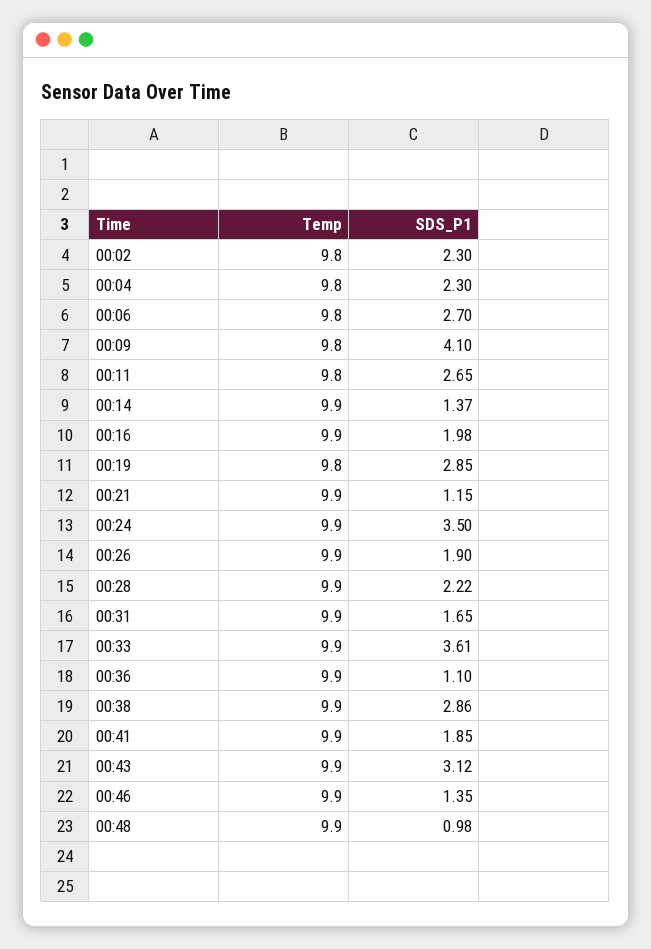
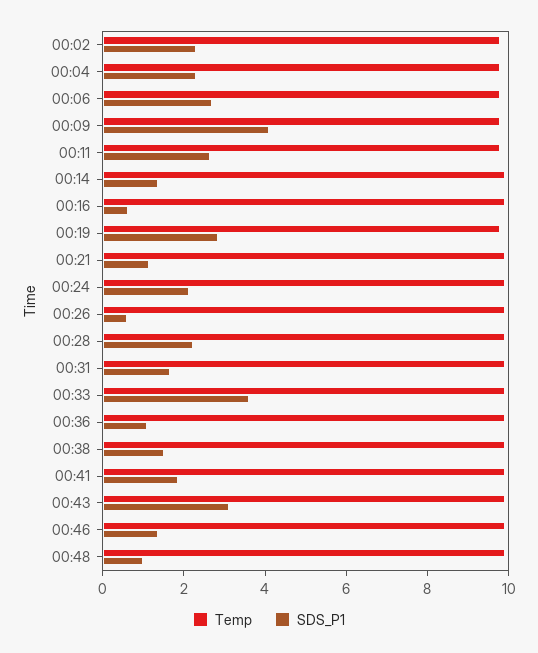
  {
    "Temp": {
      "00:02": 9.8,
      "00:04": 9.8,
      "00:06": 9.8,
      "00:09": 9.8,
      "00:11": 9.8,
      "00:14": 9.9,
      "00:16": 9.9,
      "00:19": 9.8,
      "00:21": 9.9,
      "00:24": 9.9,
      "00:26": 9.9,
      "00:28": 9.9,
      "00:31": 9.9,
      "00:33": 9.9,
      "00:36": 9.9,
      "00:38": 9.9,
      "00:41": 9.9,
      "00:43": 9.9,
      "00:46": 9.9,
      "00:48": 9.9
    },
    "SDS_P1": {
      "00:02": 2.3,
      "00:04": 2.3,
      "00:06": 2.7,
      "00:09": 4.1,
      "00:11": 2.65,
      "00:14": 1.37,
-     "00:16": 1.98,
+     "00:16": 0.5,
      "00:19": 2.85,
      "00:21": 1.15,
-     "00:24": 3.5,
+     "00:24": 2,
-     "00:26": 1.9,
+     "00:26": 0.5,
      "00:28": 2.22,
      "00:31": 1.65,
      "00:33": 3.61,
      "00:36": 1.1,
-     "00:38": 2.86,
+     "00:38": 1.5,
      "00:41": 1.85,
      "00:43": 3.12,
      "00:46": 1.35,
      "00:48": 0.98
    }
  }

